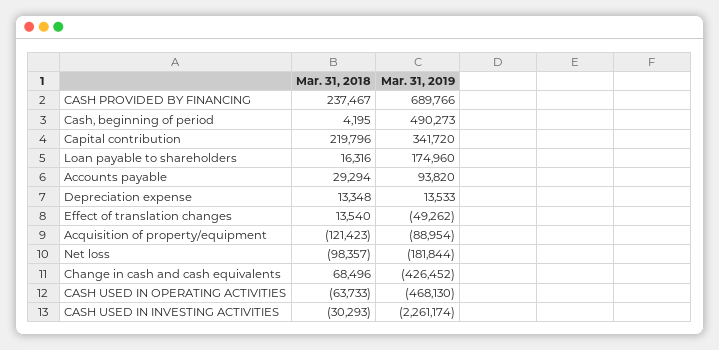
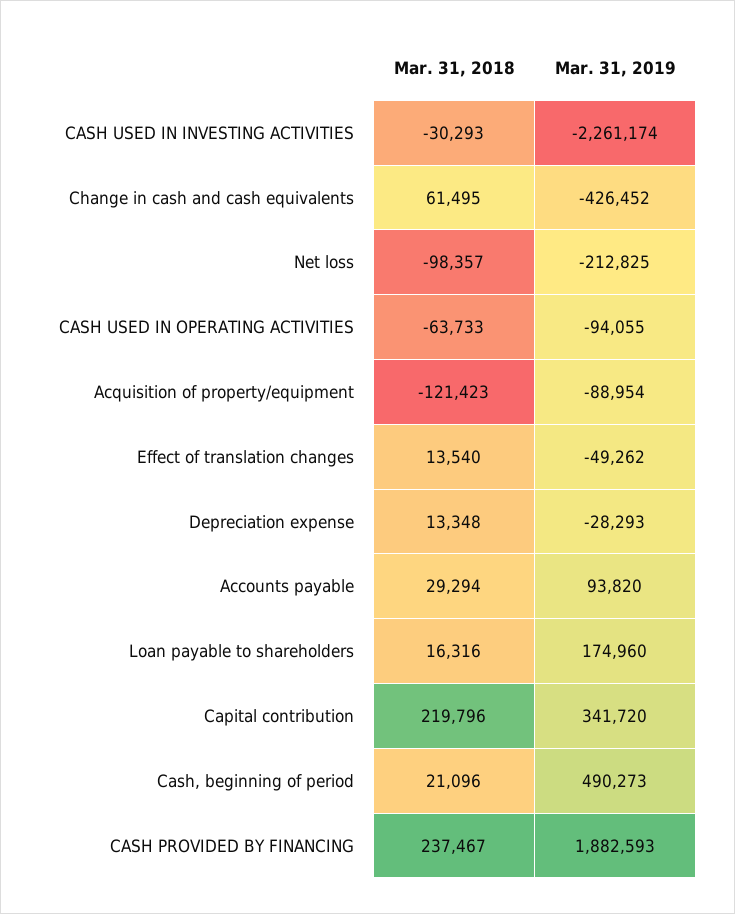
  {
    "Mar. 31, 2018": {
      "CASH PROVIDED BY FINANCING": 237467,
-     "Cash, beginning of period": 4195,
+     "Cash, beginning of period": 21096,
      "Capital contribution": 219796,
      "Loan payable to shareholders": 16316,
      "Accounts payable": 29294,
      "Depreciation expense": 13348,
      "Effect of translation changes": 13540,
      "Acquisition of property/equipment": -121423,
      "Net loss": -98357,
-     "Change in cash and cash equivalents": 68496,
+     "Change in cash and cash equivalents": 61495,
      "CASH USED IN OPERATING ACTIVITIES": -63733,
      "CASH USED IN INVESTING ACTIVITIES": -30293
    },
    "Mar. 31, 2019": {
-     "CASH PROVIDED BY FINANCING": 689766,
+     "CASH PROVIDED BY FINANCING": 1882593,
      "Cash, beginning of period": 490273,
      "Capital contribution": 341720,
      "Loan payable to shareholders": 174960,
      "Accounts payable": 93820,
-     "Depreciation expense": 13533,
+     "Depreciation expense": -28293,
      "Effect of translation changes": -49262,
      "Acquisition of property/equipment": -88954,
-     "Net loss": -181844,
+     "Net loss": -212825,
      "Change in cash and cash equivalents": -426452,
-     "CASH USED IN OPERATING ACTIVITIES": -468130,
+     "CASH USED IN OPERATING ACTIVITIES": -94055,
      "CASH USED IN INVESTING ACTIVITIES": -2261174
    }
  }

